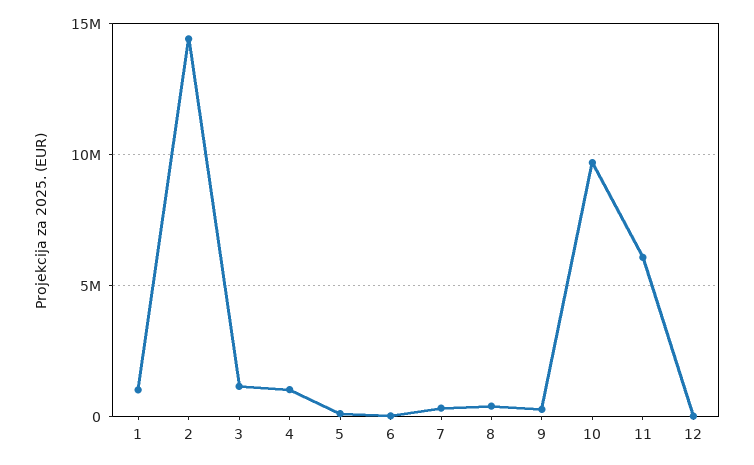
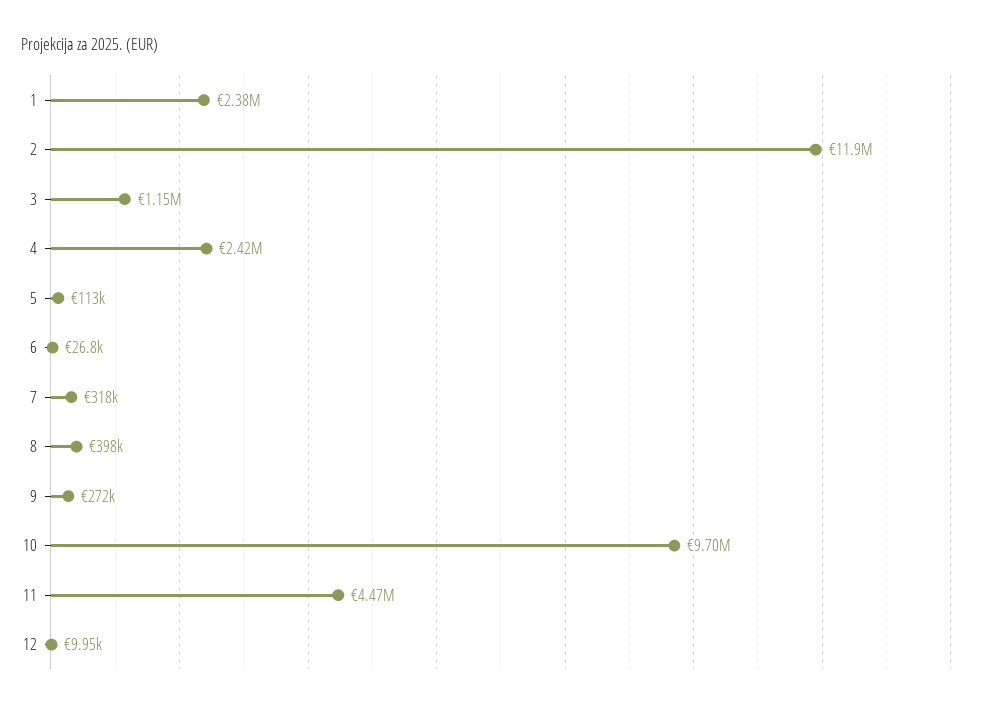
  {
-   "1": 1000000,
+   "1": 2380000,
-   "2": 14500000,
+   "2": 11900000,
    "3": 1150000,
-   "4": 1000000,
+   "4": 2420000,
    "5": 113000,
    "6": 26800,
    "7": 318000,
    "8": 398000,
    "9": 272000,
    "10": 9700000,
-   "11": 6000000,
+   "11": 4470000,
    "12": 9950
  }

